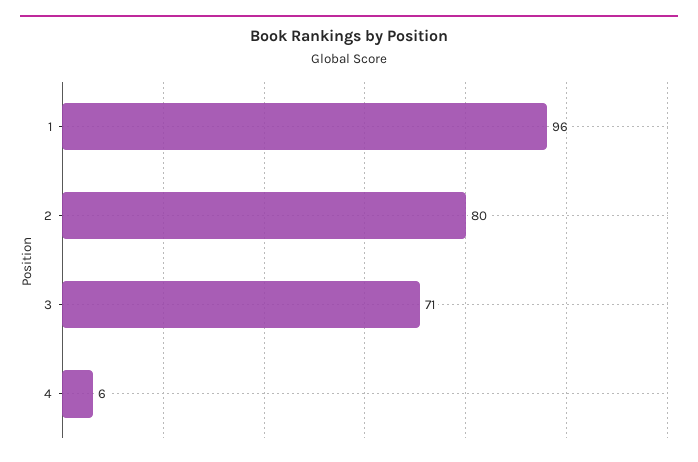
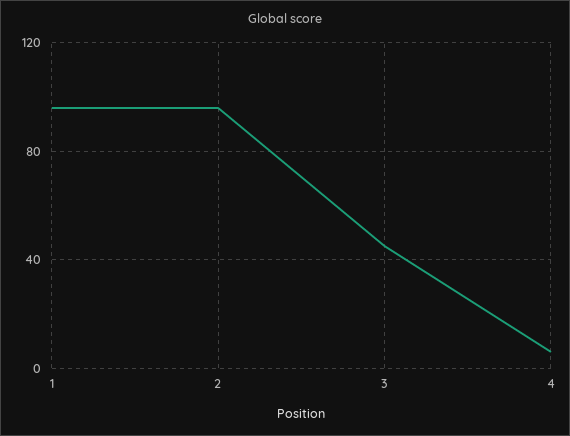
  {
    "1": 96,
-   "2": 80,
+   "2": 95,
-   "3": 71,
+   "3": 45,
    "4": 6
  }

